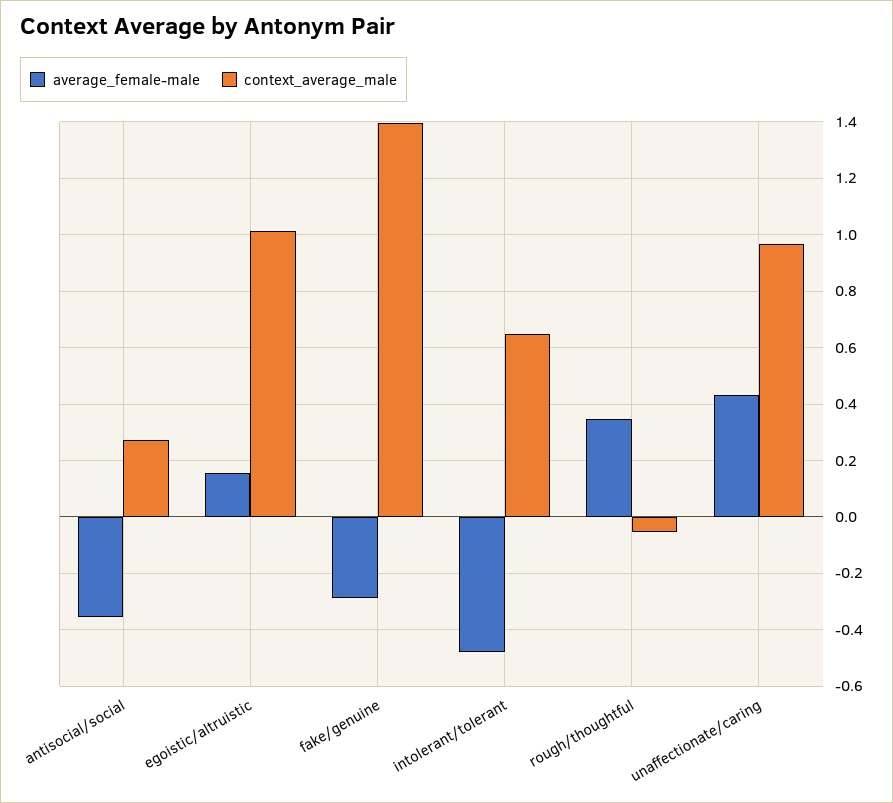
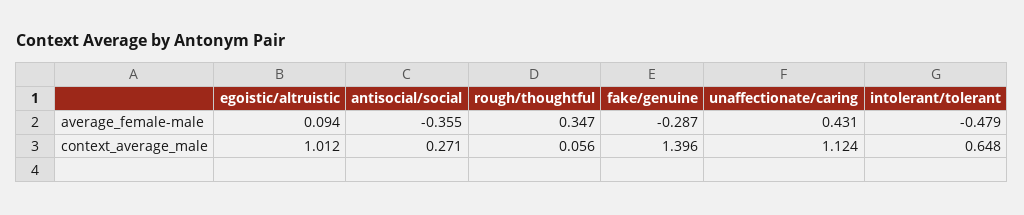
  {
    "average_female-male": {
      "antisocial/social": -0.355,
-     "egoistic/altruistic": 0.15,
+     "egoistic/altruistic": 0.094,
      "fake/genuine": -0.287,
      "intolerant/tolerant": -0.479,
      "rough/thoughtful": 0.347,
      "unaffectionate/caring": 0.431
    },
    "context_average_male": {
      "antisocial/social": 0.271,
      "egoistic/altruistic": 1.012,
      "fake/genuine": 1.396,
      "intolerant/tolerant": 0.648,
-     "rough/thoughtful": -0.05,
+     "rough/thoughtful": 0.056,
-     "unaffectionate/caring": 0.975
+     "unaffectionate/caring": 1.124
    }
  }

